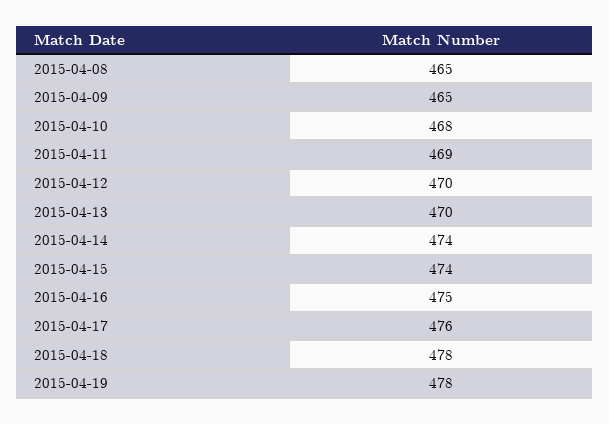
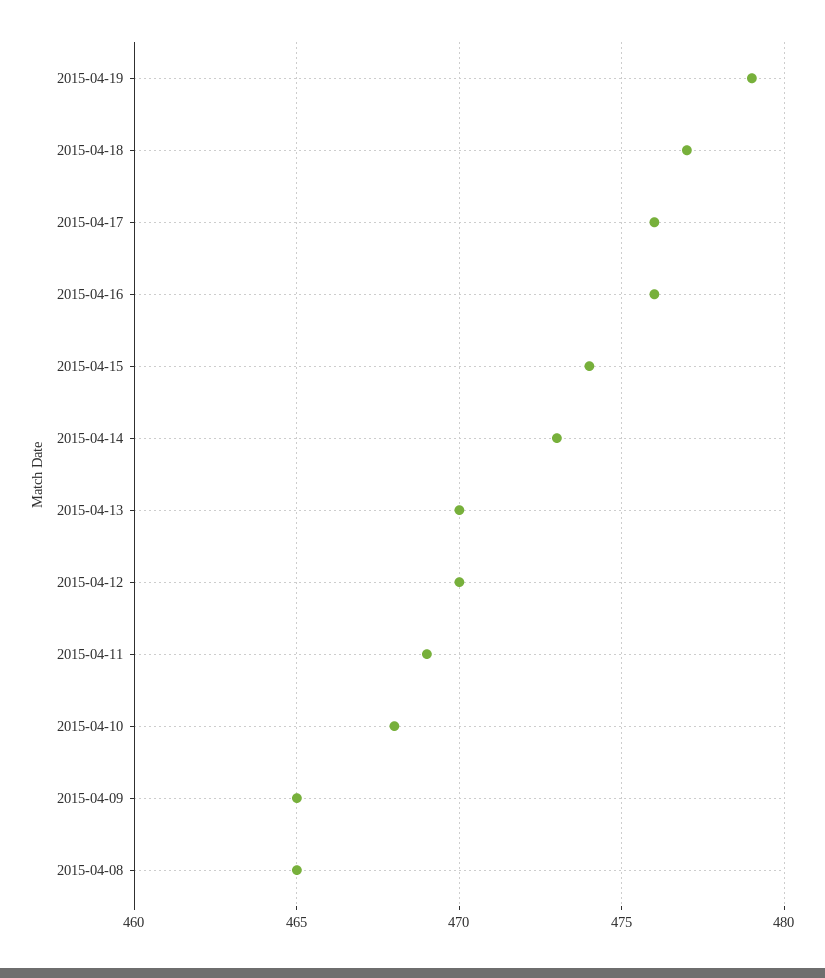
  {
    "2015-04-08": 465,
    "2015-04-09": 465,
    "2015-04-10": 468,
    "2015-04-11": 469,
    "2015-04-12": 470,
    "2015-04-13": 470,
-   "2015-04-14": 474,
+   "2015-04-14": 473,
    "2015-04-15": 474,
-   "2015-04-16": 475,
+   "2015-04-16": 476,
    "2015-04-17": 476,
-   "2015-04-18": 478,
+   "2015-04-18": 477,
-   "2015-04-19": 478
+   "2015-04-19": 479
  }

